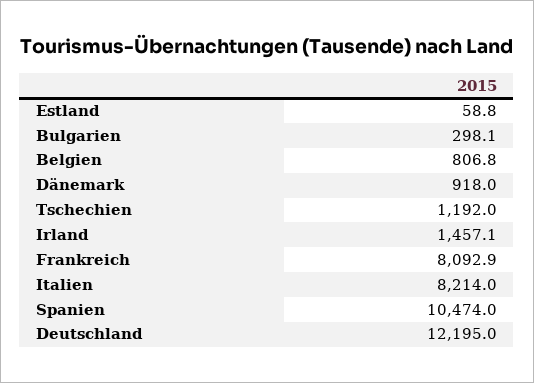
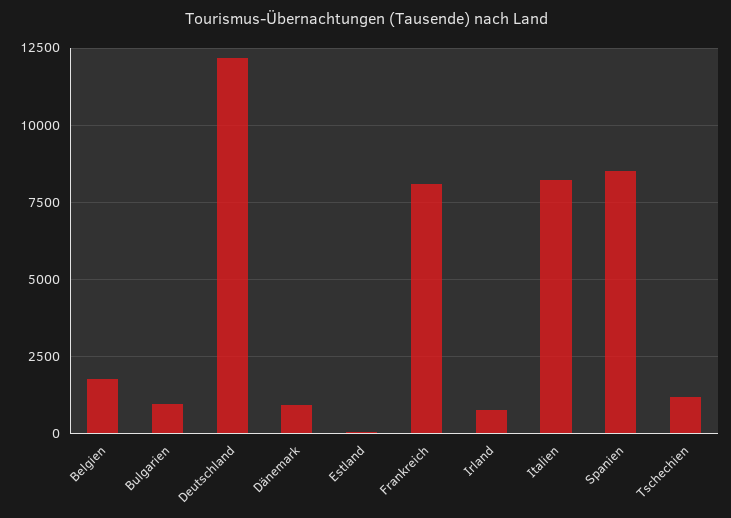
  {
    "Estland": 58.8,
-   "Bulgarien": 298.1,
+   "Bulgarien": 1000,
-   "Belgien": 806.8,
+   "Belgien": 1750,
    "Dänemark": 918,
    "Tschechien": 1192,
-   "Irland": 1457.1,
+   "Irland": 750,
    "Frankreich": 8092.9,
    "Italien": 8214,
-   "Spanien": 10474,
+   "Spanien": 8500,
    "Deutschland": 12195
  }

